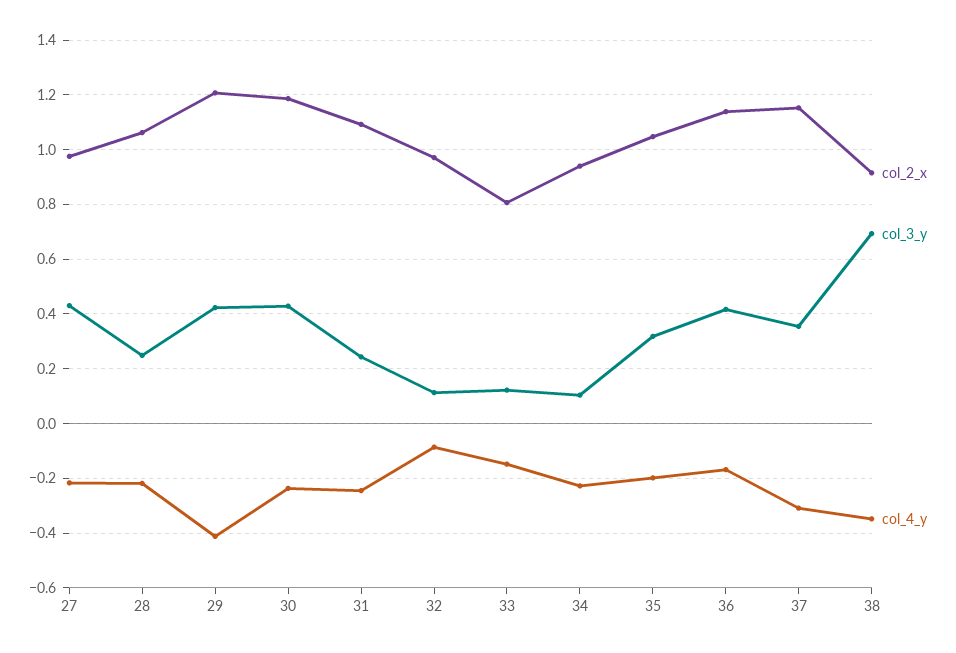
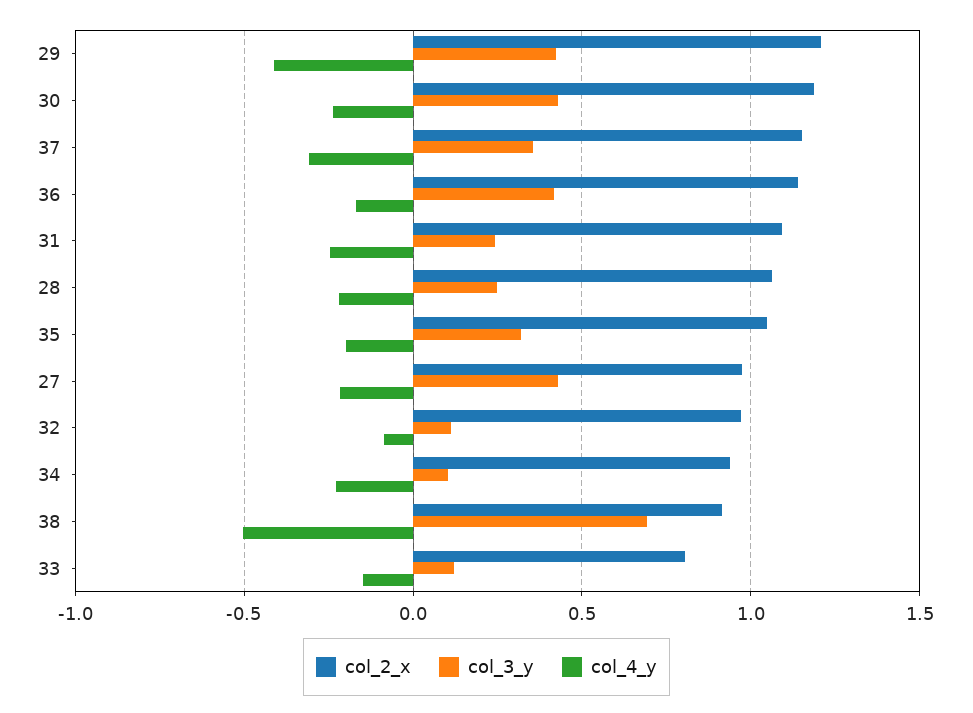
  {
    "col_2_x": {
      "27": 0.975,
      "28": 1.05,
      "29": 1.2,
      "30": 1.175,
      "31": 1.1,
      "32": 0.975,
      "33": 0.8,
      "34": 0.95,
      "35": 1.05,
      "36": 1.15,
      "37": 1.15,
      "38": 0.925
    },
    "col_3_y": {
      "27": 0.425,
      "28": 0.25,
      "29": 0.425,
      "30": 0.425,
      "31": 0.25,
      "32": 0.125,
      "33": 0.125,
      "34": 0.1,
      "35": 0.325,
      "36": 0.425,
      "37": 0.35,
      "38": 0.7
    },
    "col_4_y": {
      "27": -0.225,
      "28": -0.225,
      "29": -0.4,
      "30": -0.225,
      "31": -0.25,
      "32": -0.075,
      "33": -0.15,
      "34": -0.225,
      "35": -0.2,
      "36": -0.175,
      "37": -0.3,
-     "38": -0.35
+     "38": -0.5
    }
  }

